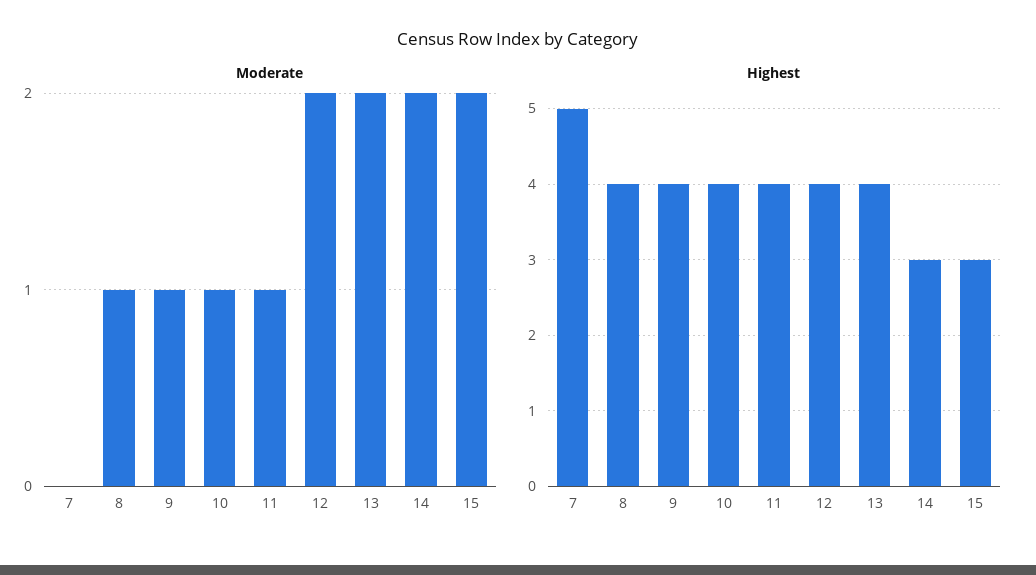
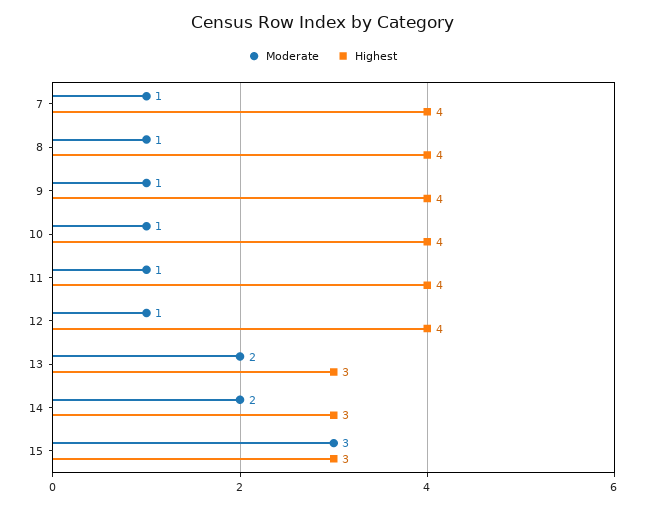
  {
    "Moderate": {
-     "7": 0,
+     "7": 1,
      "8": 1,
      "9": 1,
      "10": 1,
      "11": 1,
-     "12": 2,
+     "12": 1,
      "13": 2,
      "14": 2,
-     "15": 2
+     "15": 3
    },
    "Highest": {
-     "7": 5,
+     "7": 4,
      "8": 4,
      "9": 4,
      "10": 4,
      "11": 4,
      "12": 4,
-     "13": 4,
+     "13": 3,
      "14": 3,
      "15": 3
    }
  }

